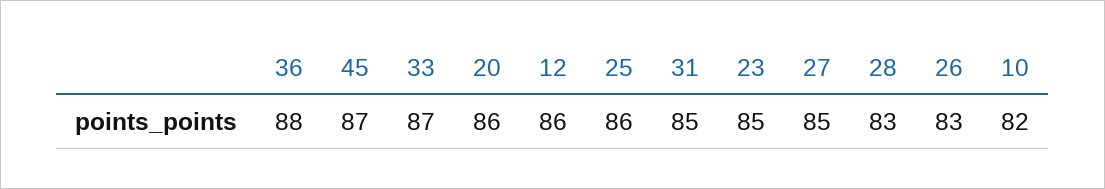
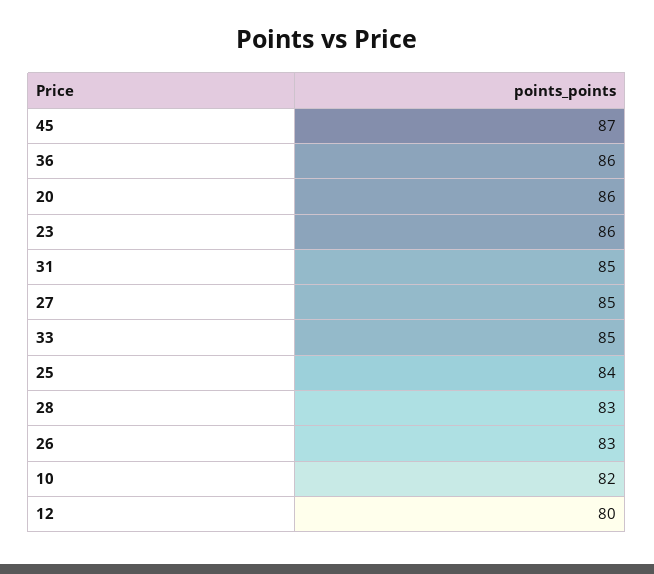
  {
-   "36": 88,
+   "36": 86,
    "45": 87,
-   "33": 87,
+   "33": 85,
    "20": 86,
-   "12": 86,
+   "12": 80,
-   "25": 86,
+   "25": 84,
    "31": 85,
-   "23": 85,
+   "23": 86,
    "27": 85,
    "28": 83,
    "26": 83,
    "10": 82
  }

